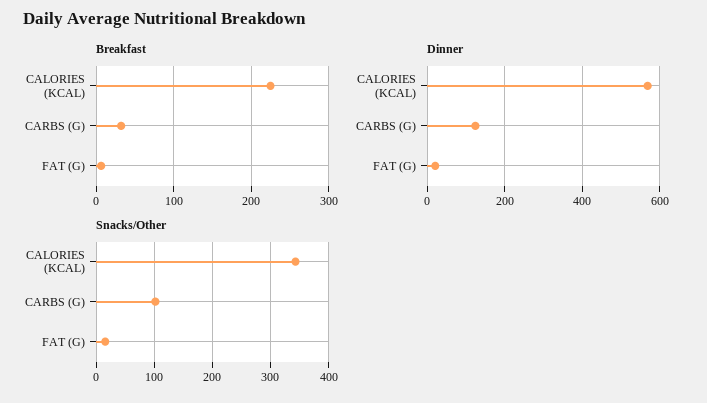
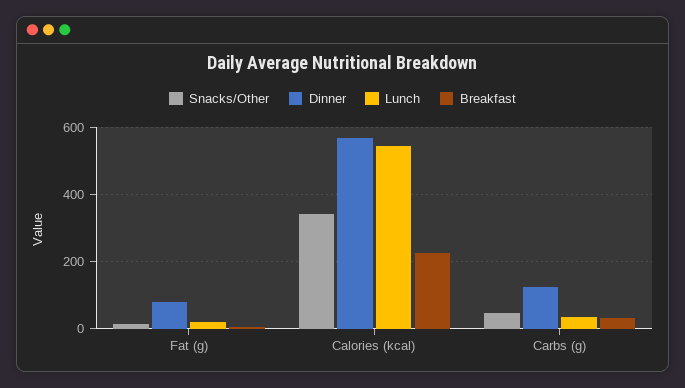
  {
    "Breakfast": {
      "CALORIES (KCAL)": 230,
      "CARBS (G)": 30,
      "FAT (G)": 10
    },
    "Dinner": {
      "CALORIES (KCAL)": 560,
      "CARBS (G)": 120,
-     "FAT (G)": 20
+     "FAT (G)": 80
    },
    "Snacks/Other": {
      "CALORIES (KCAL)": 340,
-     "CARBS (G)": 100,
+     "CARBS (G)": 40,
      "FAT (G)": 20
-   }
+   },
+   "Lunch": {
+     "FAT (G)": 20,
+     "CALORIES (KCAL)": 540,
+     "CARBS (G)": 40
+   }
  }

